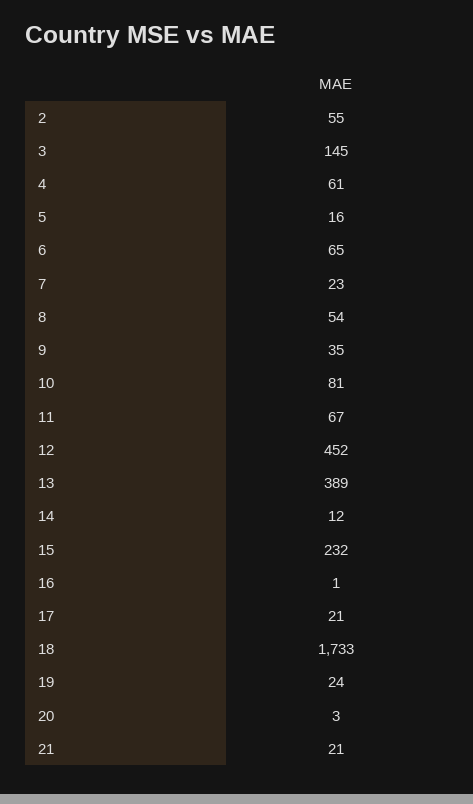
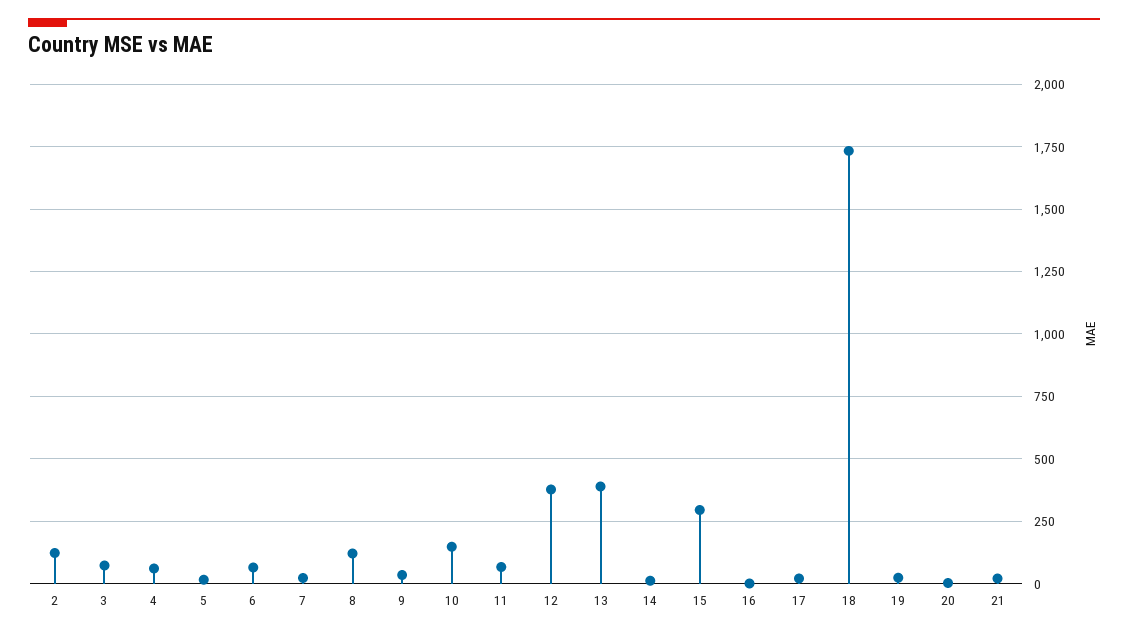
  {
-   "2": 55,
+   "2": 125,
-   "3": 145,
+   "3": 75,
    "4": 61,
    "5": 16,
    "6": 65,
    "7": 23,
-   "8": 54,
+   "8": 125,
    "9": 35,
-   "10": 81,
+   "10": 150,
    "11": 67,
-   "12": 452,
+   "12": 375,
    "13": 389,
    "14": 12,
-   "15": 232,
+   "15": 300,
    "16": 1,
    "17": 21,
    "18": 1733,
    "19": 24,
    "20": 3,
    "21": 21
  }

